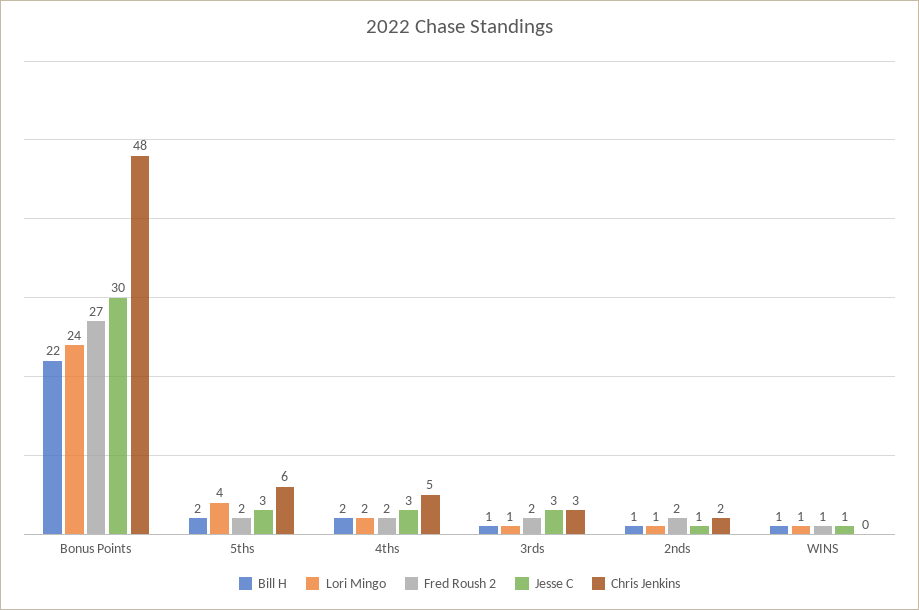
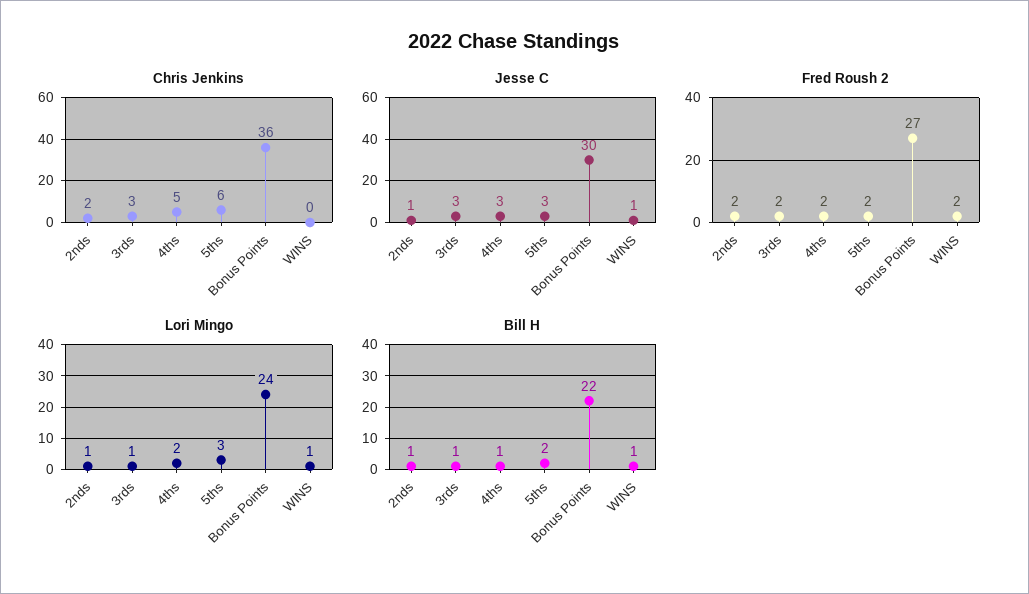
  {
    "Bill H": {
      "Bonus Points": 22,
      "5ths": 2,
-     "4ths": 2,
+     "4ths": 1,
      "3rds": 1,
      "2nds": 1,
      "WINS": 1
    },
    "Lori Mingo": {
      "Bonus Points": 24,
-     "5ths": 4,
+     "5ths": 3,
      "4ths": 2,
      "3rds": 1,
      "2nds": 1,
      "WINS": 1
    },
    "Fred Roush 2": {
      "Bonus Points": 27,
      "5ths": 2,
      "4ths": 2,
      "3rds": 2,
      "2nds": 2,
-     "WINS": 1
+     "WINS": 2
    },
    "Jesse C": {
      "Bonus Points": 30,
      "5ths": 3,
      "4ths": 3,
      "3rds": 3,
      "2nds": 1,
      "WINS": 1
    },
    "Chris Jenkins": {
-     "Bonus Points": 48,
+     "Bonus Points": 36,
      "5ths": 6,
      "4ths": 5,
      "3rds": 3,
      "2nds": 2,
      "WINS": 0
    }
  }

